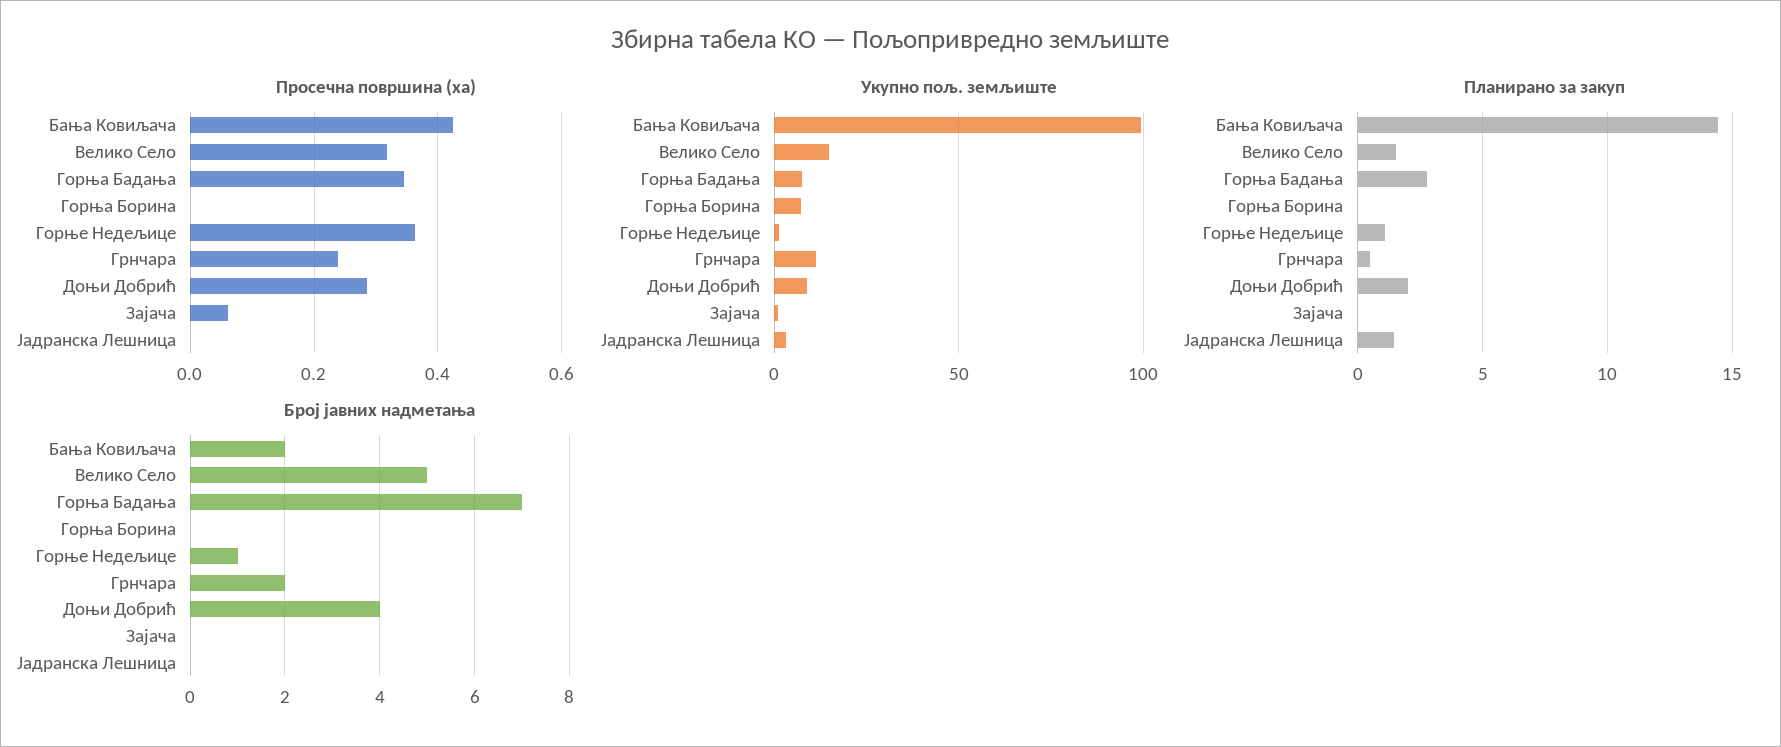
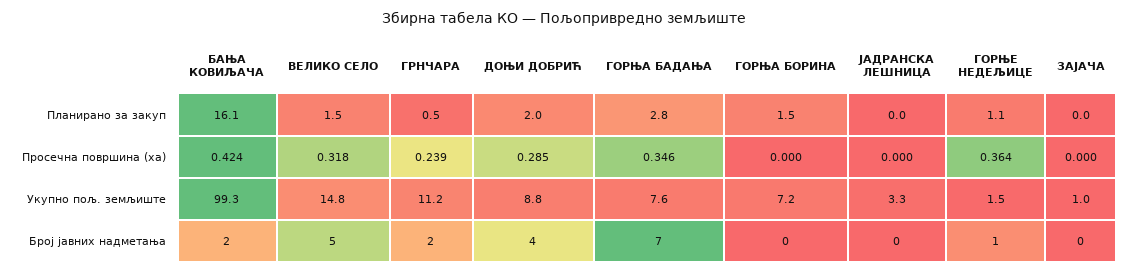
  {
    "Просечна површина (ха)": {
      "Бања Ковиљача": 0.424,
      "Велико Село": 0.318,
      "Горња Бадања": 0.346,
      "Горња Борина": 0,
      "Горње Недељице": 0.364,
      "Грнчара": 0.239,
      "Доњи Добрић": 0.285,
-     "Зајача": 0.06,
+     "Зајача": 0,
      "Јадранска Лешница": 0
    },
    "Укупно пољ. земљиште": {
      "Бања Ковиљача": 99.3,
      "Велико Село": 14.8,
      "Горња Бадања": 7.6,
      "Горња Борина": 7.2,
      "Горње Недељице": 1.5,
      "Грнчара": 11.2,
      "Доњи Добрић": 8.8,
      "Зајача": 1,
      "Јадранска Лешница": 3.3
    },
    "Планирано за закуп": {
-     "Бања Ковиљача": 14.5,
+     "Бања Ковиљача": 16.1,
      "Велико Село": 1.5,
      "Горња Бадања": 2.8,
-     "Горња Борина": 0,
+     "Горња Борина": 1.5,
      "Горње Недељице": 1.1,
      "Грнчара": 0.5,
      "Доњи Добрић": 2,
      "Зајача": 0,
-     "Јадранска Лешница": 1.5
+     "Јадранска Лешница": 0
    },
    "Број јавних надметања": {
      "Бања Ковиљача": 2,
      "Велико Село": 5,
      "Горња Бадања": 7,
      "Горња Борина": 0,
      "Горње Недељице": 1,
      "Грнчара": 2,
      "Доњи Добрић": 4,
      "Зајача": 0,
      "Јадранска Лешница": 0
    }
  }

